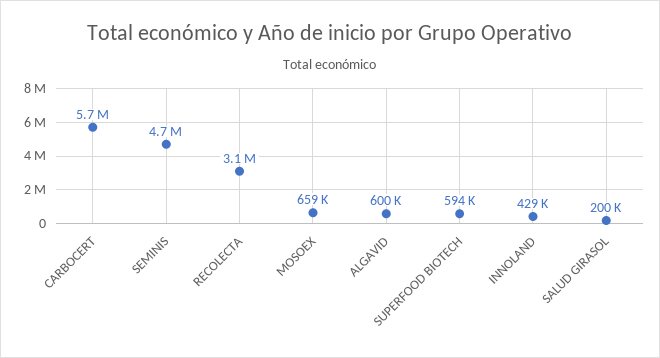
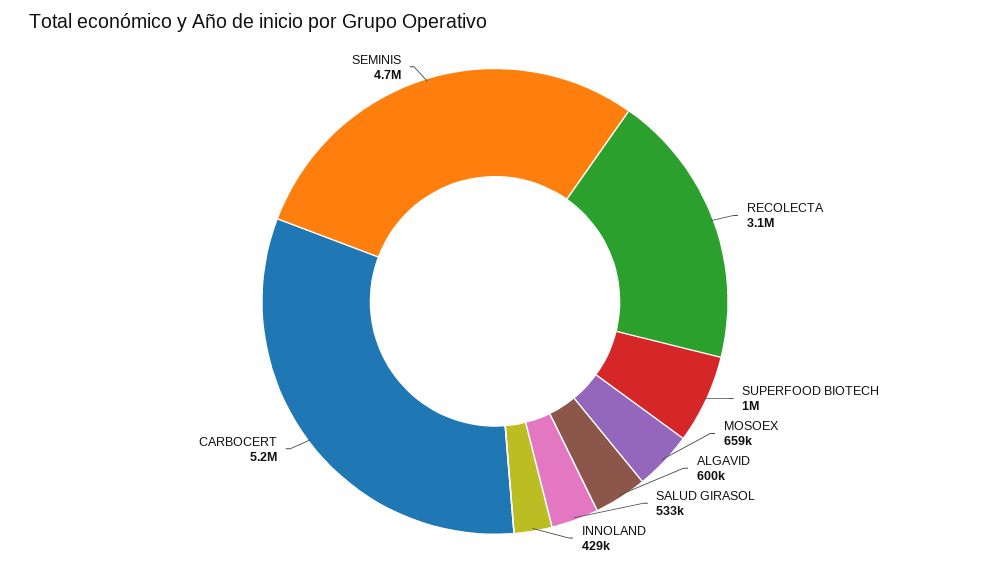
  {
-   "CARBOCERT": 5700000,
+   "CARBOCERT": 5200000,
    "SEMINIS": 4700000,
    "RECOLECTA": 3100000,
    "MOSOEX": 659000,
    "ALGAVID": 600000,
-   "SUPERFOOD BIOTECH": 594000,
+   "SUPERFOOD BIOTECH": 1000000,
    "INNOLAND": 429000,
-   "SALUD GIRASOL": 200000
+   "SALUD GIRASOL": 533000
  }

